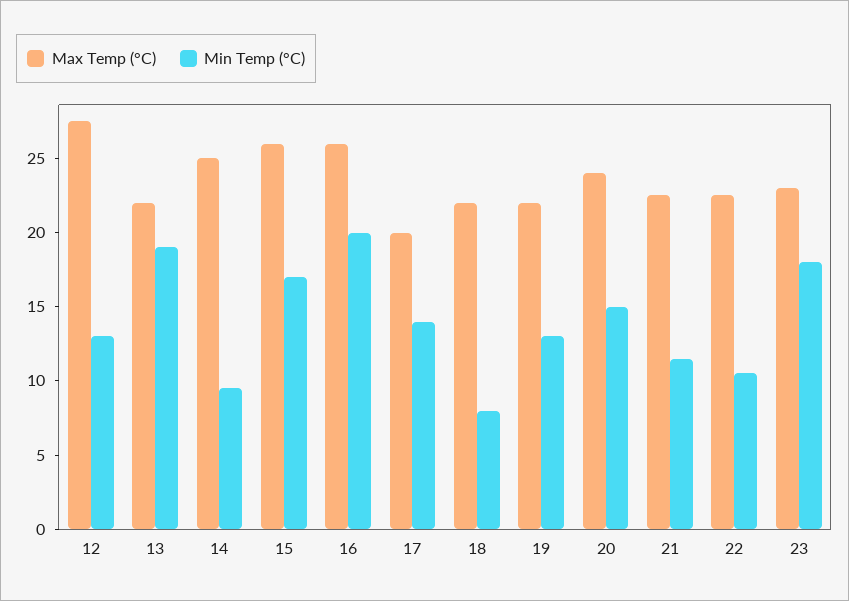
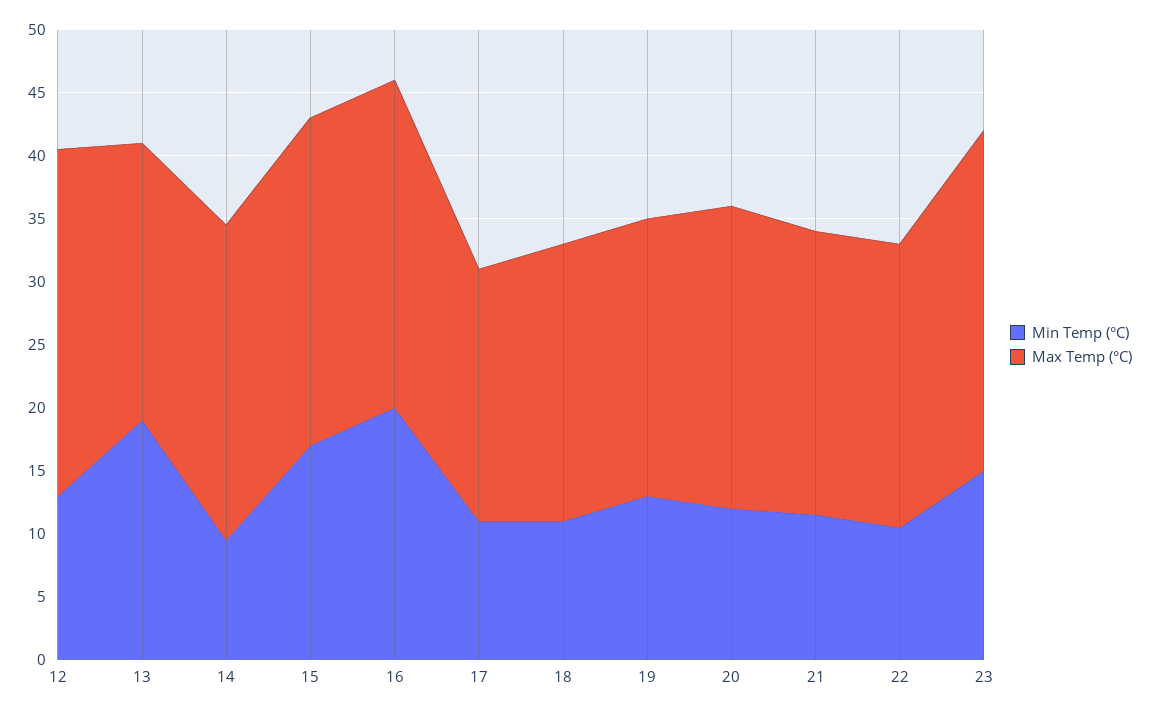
  {
    "Max Temp (°C)": {
      "12": 28,
      "13": 22,
      "14": 25,
      "15": 26,
      "16": 26,
      "17": 20,
      "18": 22,
      "19": 22,
      "20": 24,
      "21": 23,
      "22": 23,
-     "23": 23
+     "23": 27
    },
    "Min Temp (°C)": {
      "12": 13,
      "13": 19,
      "14": 10,
      "15": 17,
      "16": 20,
-     "17": 14,
+     "17": 11,
-     "18": 8,
+     "18": 11,
      "19": 13,
-     "20": 15,
+     "20": 12,
      "21": 12,
      "22": 11,
-     "23": 18
+     "23": 15
    }
  }

